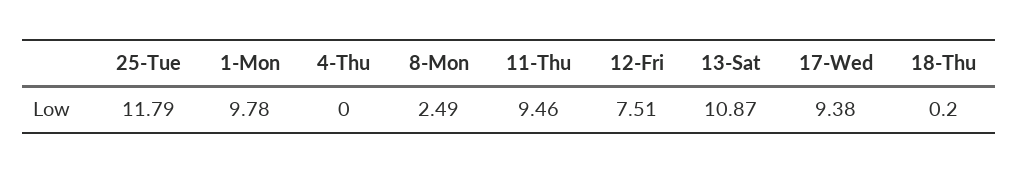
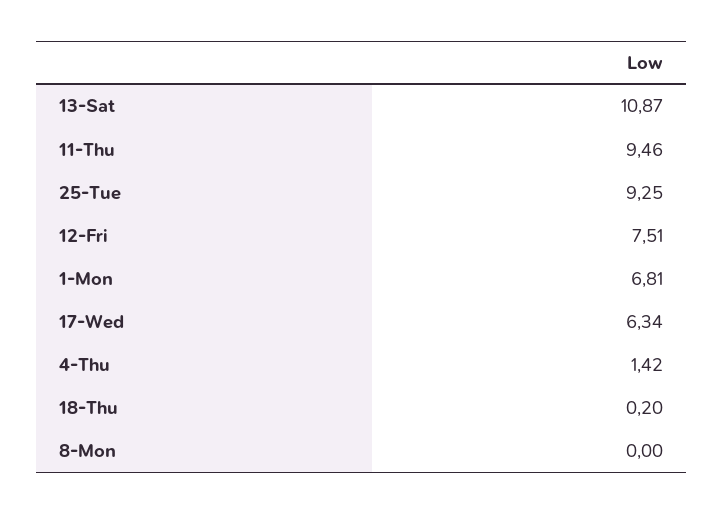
  {
-   "25-Tue": 11.79,
+   "25-Tue": 9.25,
-   "1-Mon": 9.78,
+   "1-Mon": 6.81,
-   "4-Thu": 0,
+   "4-Thu": 1.42,
-   "8-Mon": 2.49,
+   "8-Mon": 0,
    "11-Thu": 9.46,
    "12-Fri": 7.51,
    "13-Sat": 10.87,
-   "17-Wed": 9.38,
+   "17-Wed": 6.34,
    "18-Thu": 0.2
  }

